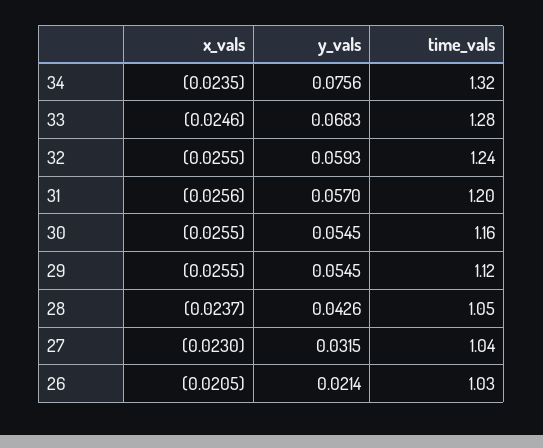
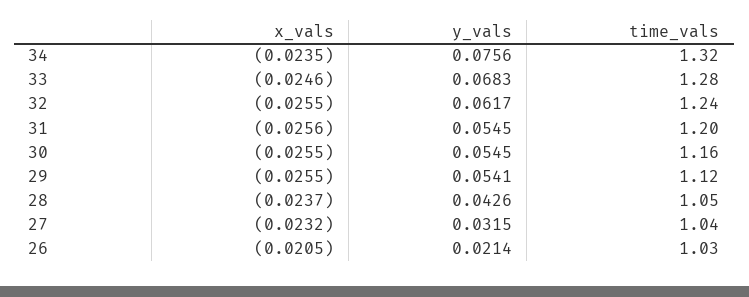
  {
    "x_vals": {
      "34": -0.0235,
      "33": -0.0246,
      "32": -0.0255,
      "31": -0.0256,
      "30": -0.0255,
      "29": -0.0255,
      "28": -0.0237,
-     "27": -0.023,
+     "27": -0.0232,
      "26": -0.0205
    },
    "y_vals": {
      "34": 0.0756,
      "33": 0.0683,
-     "32": 0.0593,
+     "32": 0.0617,
-     "31": 0.057,
+     "31": 0.0545,
      "30": 0.0545,
-     "29": 0.0545,
+     "29": 0.0541,
      "28": 0.0426,
      "27": 0.0315,
      "26": 0.0214
    },
    "time_vals": {
      "34": 1.32,
      "33": 1.28,
      "32": 1.24,
      "31": 1.2,
      "30": 1.16,
      "29": 1.12,
      "28": 1.05,
      "27": 1.04,
      "26": 1.03
    }
  }

